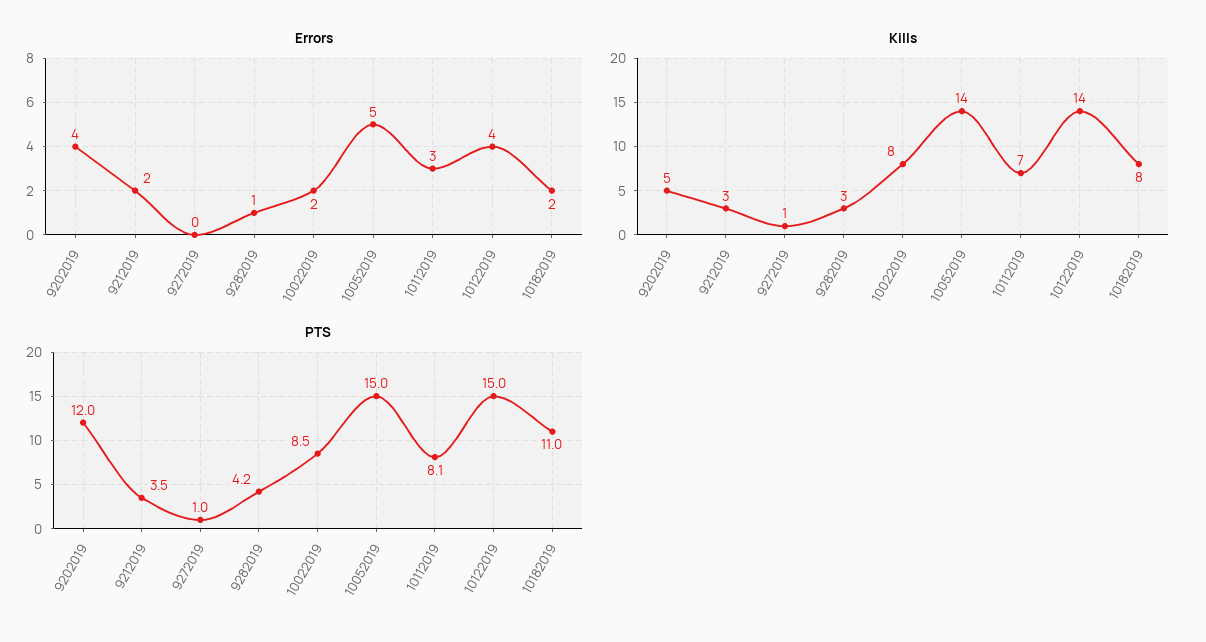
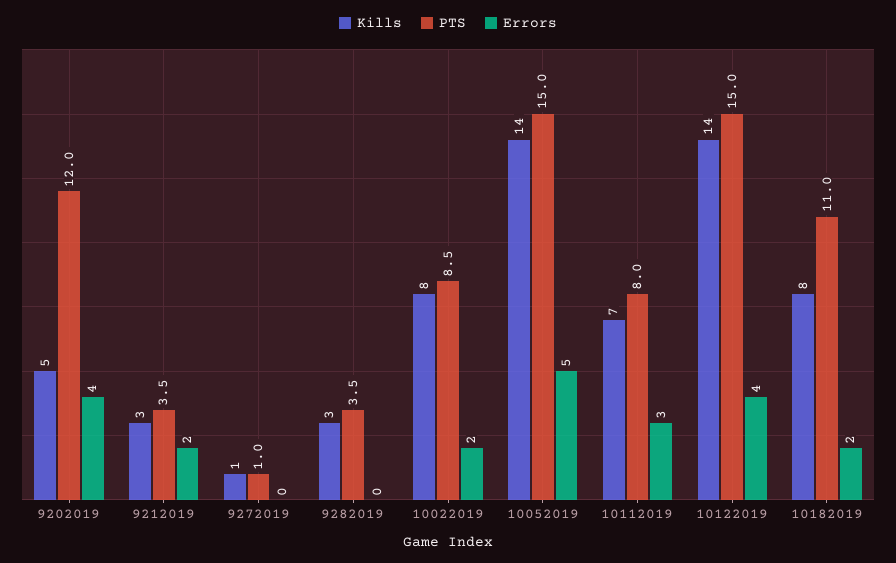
  {
    "Errors": {
      "9202019": 4,
      "9212019": 2,
      "9272019": 0,
-     "9282019": 1,
+     "9282019": 0,
      "10022019": 2,
      "10052019": 5,
      "10112019": 3,
      "10122019": 4,
      "10182019": 2
    },
    "Kills": {
      "9202019": 5,
      "9212019": 3,
      "9272019": 1,
      "9282019": 3,
      "10022019": 8,
      "10052019": 14,
      "10112019": 7,
      "10122019": 14,
      "10182019": 8
    },
    "PTS": {
      "9202019": 12,
      "9212019": 3.5,
      "9272019": 1,
-     "9282019": 4.2,
+     "9282019": 3.5,
      "10022019": 8.5,
      "10052019": 15,
-     "10112019": 8.1,
+     "10112019": 8,
      "10122019": 15,
      "10182019": 11
    }
  }

